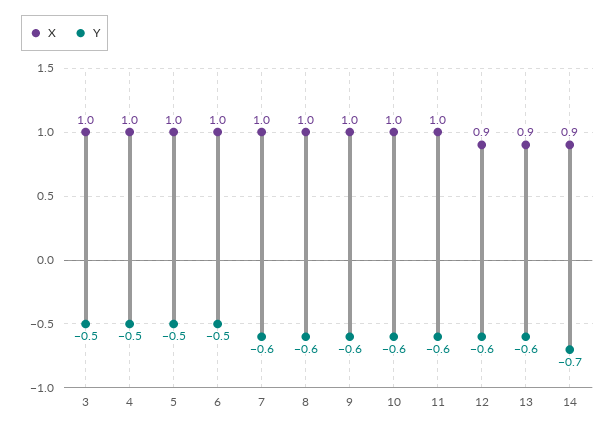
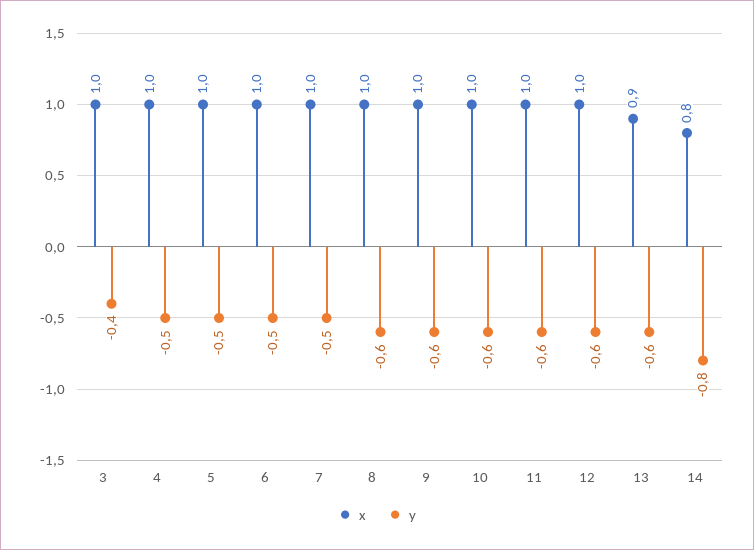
  {
    "X": {
      "3": 1,
      "4": 1,
      "5": 1,
      "6": 1,
      "7": 1,
      "8": 1,
      "9": 1,
      "10": 1,
      "11": 1,
-     "12": 0.9,
+     "12": 1,
      "13": 0.9,
-     "14": 0.9
+     "14": 0.8
    },
    "Y": {
-     "3": -0.5,
+     "3": -0.4,
      "4": -0.5,
      "5": -0.5,
      "6": -0.5,
-     "7": -0.6,
+     "7": -0.5,
      "8": -0.6,
      "9": -0.6,
      "10": -0.6,
      "11": -0.6,
      "12": -0.6,
      "13": -0.6,
-     "14": -0.7
+     "14": -0.8
    }
  }

